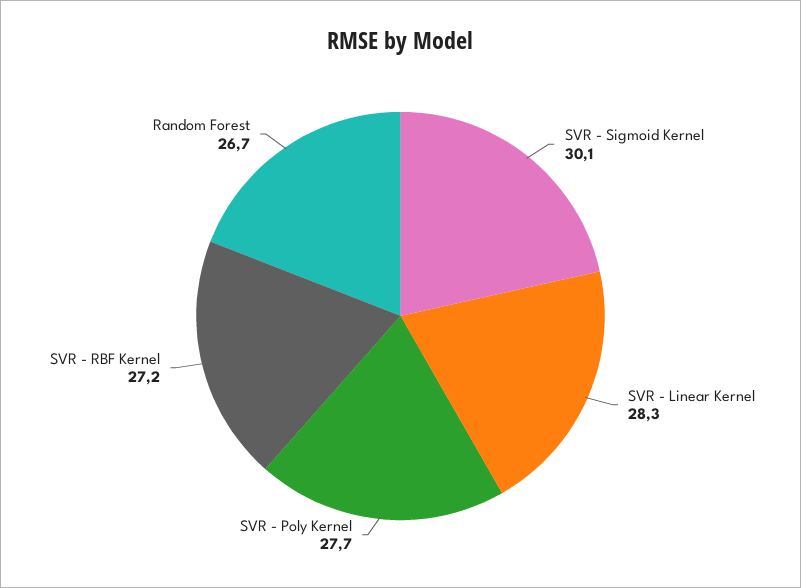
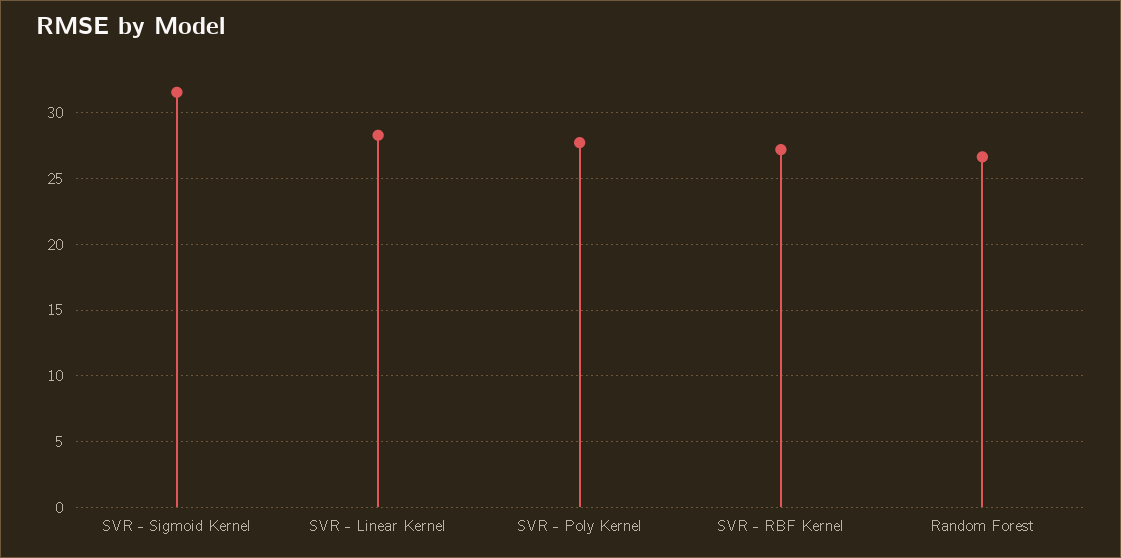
  {
-   "SVR - Sigmoid Kernel": 30.1,
+   "SVR - Sigmoid Kernel": 31.5,
    "SVR - Linear Kernel": 28.3,
    "SVR - Poly Kernel": 27.7,
    "SVR - RBF Kernel": 27.2,
    "Random Forest": 26.7
  }

